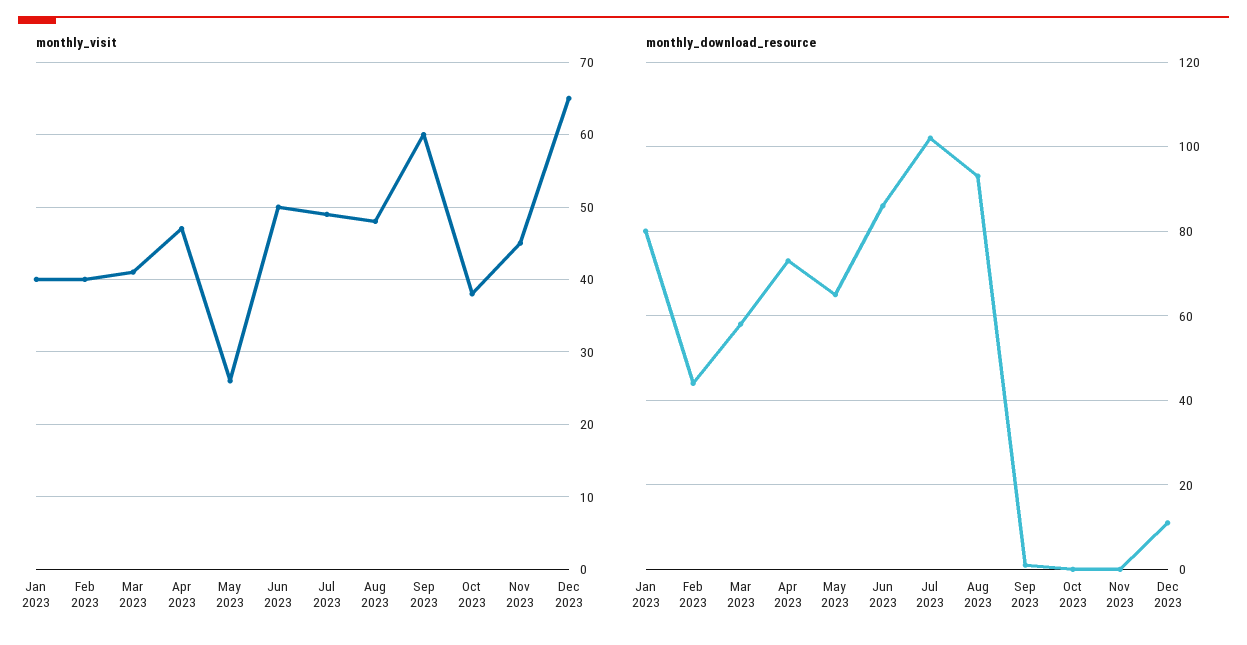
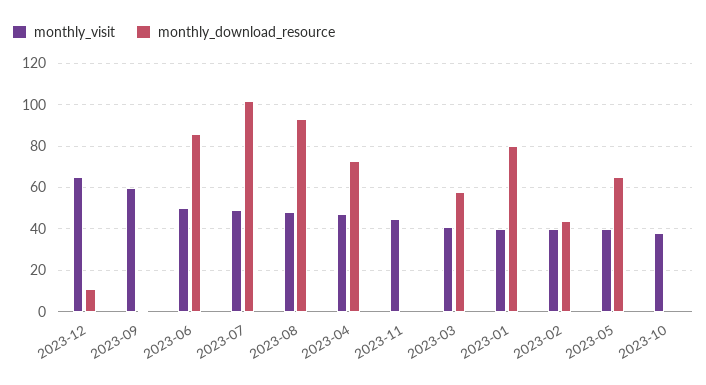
  {
    "monthly_visit": {
      "Jan 2023": 40,
      "Feb 2023": 40,
      "Mar 2023": 41,
      "Apr 2023": 47,
-     "May 2023": 26,
+     "May 2023": 40,
      "Jun 2023": 50,
      "Jul 2023": 49,
      "Aug 2023": 48,
      "Sep 2023": 60,
      "Oct 2023": 38,
      "Nov 2023": 45,
      "Dec 2023": 65
    },
    "monthly_download_resource": {
      "Jan 2023": 80,
      "Feb 2023": 45,
      "Mar 2023": 60,
      "Apr 2023": 75,
      "May 2023": 65,
      "Jun 2023": 85,
      "Jul 2023": 100,
      "Aug 2023": 95,
      "Sep 2023": 0,
      "Oct 2023": 0,
      "Nov 2023": 0,
      "Dec 2023": 10
    }
  }

